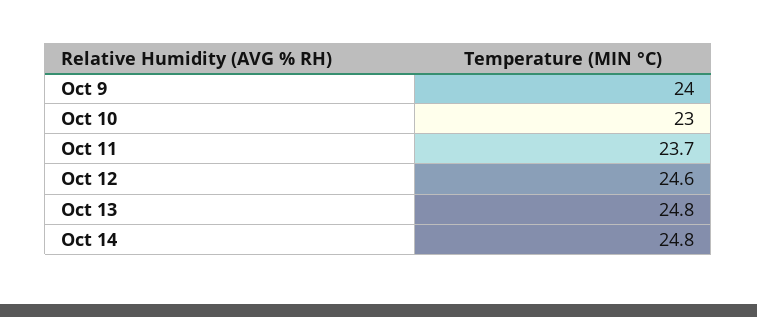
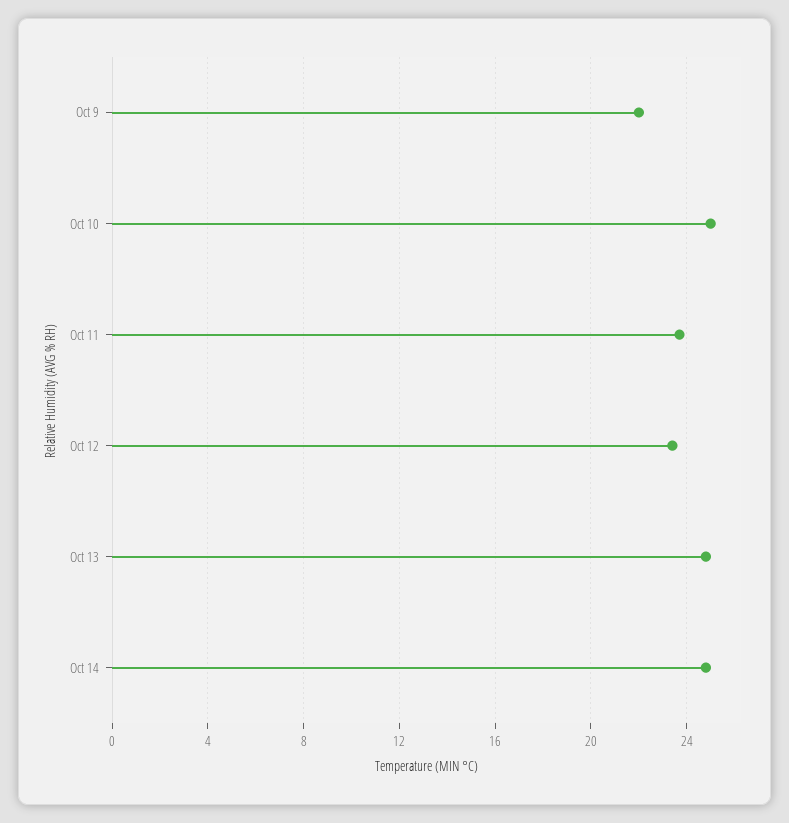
  {
-   "Oct 9": 24,
+   "Oct 9": 22,
-   "Oct 10": 23,
+   "Oct 10": 25,
    "Oct 11": 23.7,
-   "Oct 12": 24.6,
+   "Oct 12": 23.5,
    "Oct 13": 24.8,
    "Oct 14": 24.8
  }

